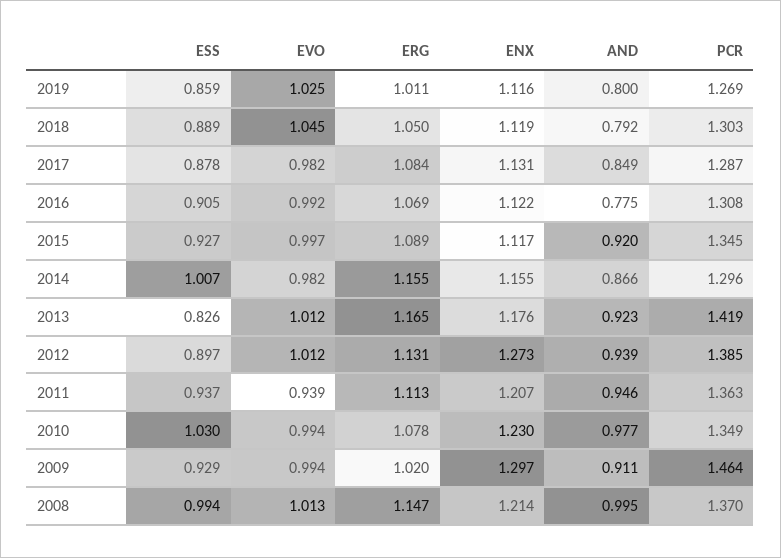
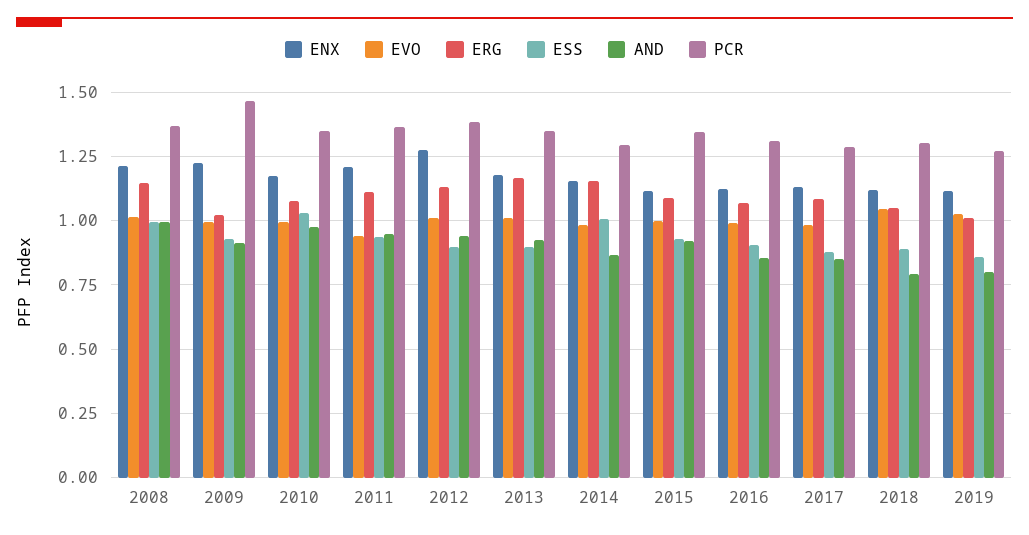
  {
    "ESS": {
      "2019": 0.859,
      "2018": 0.889,
      "2017": 0.878,
      "2016": 0.905,
      "2015": 0.927,
      "2014": 1.007,
-     "2013": 0.826,
+     "2013": 0.9,
      "2012": 0.897,
      "2011": 0.937,
      "2010": 1.03,
      "2009": 0.929,
      "2008": 0.994
    },
    "EVO": {
      "2019": 1.025,
      "2018": 1.045,
      "2017": 0.982,
      "2016": 0.992,
      "2015": 0.997,
      "2014": 0.982,
      "2013": 1.012,
      "2012": 1.012,
      "2011": 0.939,
      "2010": 0.994,
      "2009": 0.994,
      "2008": 1.013
    },
    "ERG": {
      "2019": 1.011,
      "2018": 1.05,
      "2017": 1.084,
      "2016": 1.069,
      "2015": 1.089,
      "2014": 1.155,
      "2013": 1.165,
      "2012": 1.131,
      "2011": 1.113,
      "2010": 1.078,
      "2009": 1.02,
      "2008": 1.147
    },
    "ENX": {
      "2019": 1.116,
      "2018": 1.119,
      "2017": 1.131,
      "2016": 1.122,
      "2015": 1.117,
      "2014": 1.155,
      "2013": 1.176,
      "2012": 1.273,
      "2011": 1.207,
-     "2010": 1.23,
+     "2010": 1.175,
-     "2009": 1.297,
+     "2009": 1.225,
      "2008": 1.214
    },
    "AND": {
      "2019": 0.8,
      "2018": 0.792,
      "2017": 0.849,
-     "2016": 0.775,
+     "2016": 0.85,
      "2015": 0.92,
      "2014": 0.866,
      "2013": 0.923,
      "2012": 0.939,
      "2011": 0.946,
      "2010": 0.977,
      "2009": 0.911,
      "2008": 0.995
    },
    "PCR": {
      "2019": 1.269,
      "2018": 1.303,
      "2017": 1.287,
      "2016": 1.308,
      "2015": 1.345,
      "2014": 1.296,
-     "2013": 1.419,
+     "2013": 1.35,
      "2012": 1.385,
      "2011": 1.363,
      "2010": 1.349,
      "2009": 1.464,
      "2008": 1.37
    }
  }

